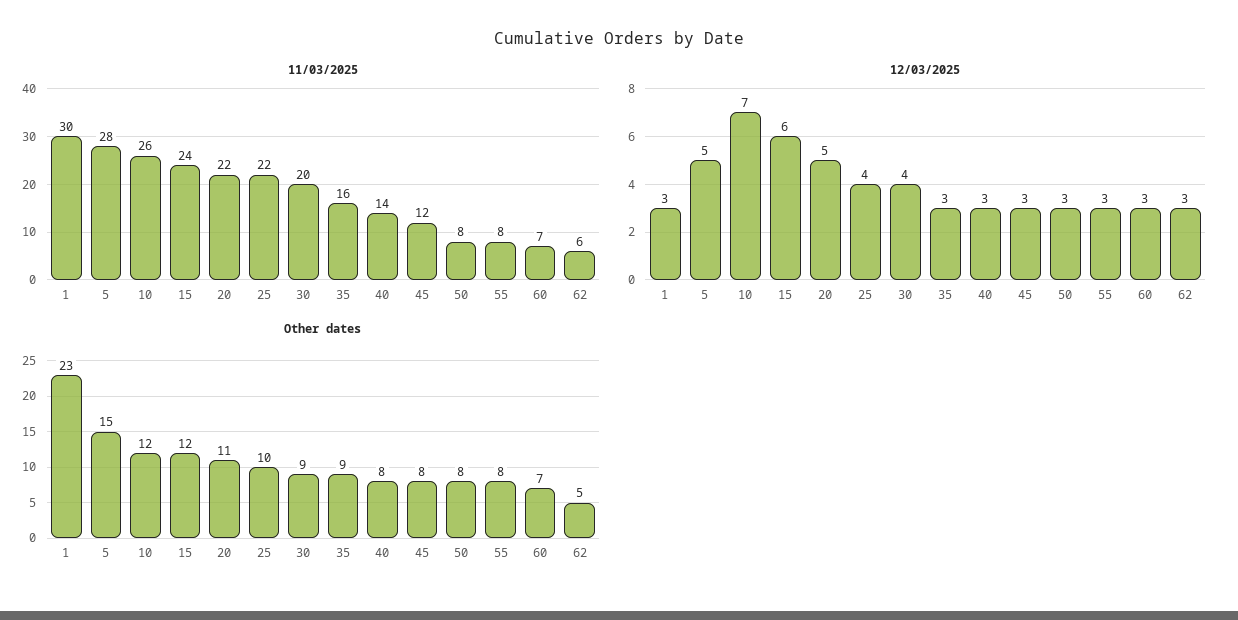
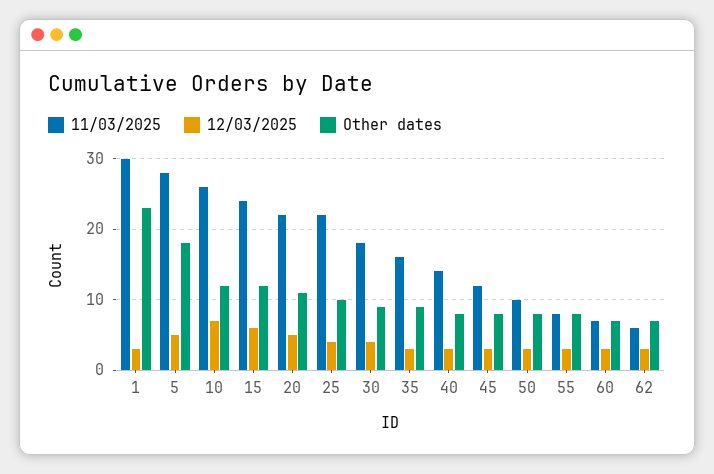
  {
    "11/03/2025": {
      "1": 30,
      "5": 28,
      "10": 26,
      "15": 24,
      "20": 22,
      "25": 22,
-     "30": 20,
+     "30": 18,
      "35": 16,
      "40": 14,
      "45": 12,
-     "50": 8,
+     "50": 10,
      "55": 8,
      "60": 7,
      "62": 6
    },
    "12/03/2025": {
      "1": 3,
      "5": 5,
      "10": 7,
      "15": 6,
      "20": 5,
      "25": 4,
      "30": 4,
      "35": 3,
      "40": 3,
      "45": 3,
      "50": 3,
      "55": 3,
      "60": 3,
      "62": 3
    },
    "Other dates": {
      "1": 23,
-     "5": 15,
+     "5": 18,
      "10": 12,
      "15": 12,
      "20": 11,
      "25": 10,
      "30": 9,
      "35": 9,
      "40": 8,
      "45": 8,
      "50": 8,
      "55": 8,
      "60": 7,
-     "62": 5
+     "62": 7
    }
  }

